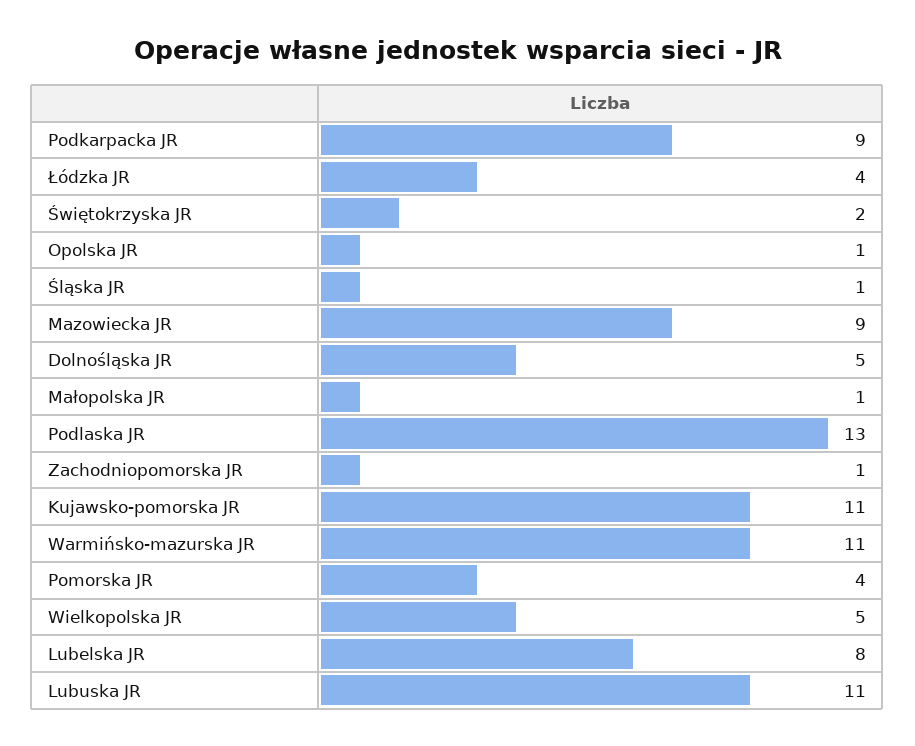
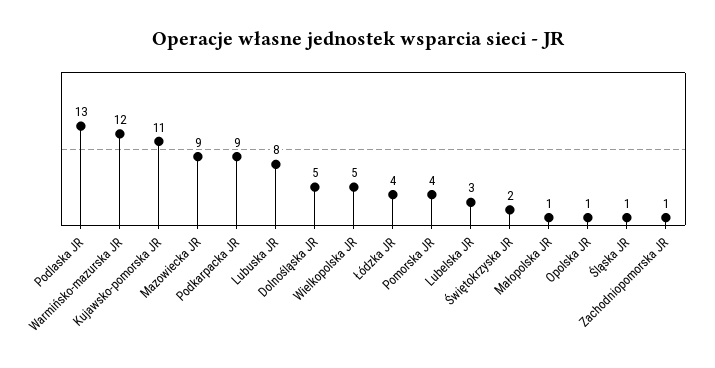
  {
    "Podkarpacka JR": 9,
    "Łódzka JR": 4,
    "Świętokrzyska JR": 2,
    "Opolska JR": 1,
    "Śląska JR": 1,
    "Mazowiecka JR": 9,
    "Dolnośląska JR": 5,
    "Małopolska JR": 1,
    "Podlaska JR": 13,
    "Zachodniopomorska JR": 1,
    "Kujawsko-pomorska JR": 11,
-   "Warmińsko-mazurska JR": 11,
+   "Warmińsko-mazurska JR": 12,
    "Pomorska JR": 4,
    "Wielkopolska JR": 5,
-   "Lubelska JR": 8,
+   "Lubelska JR": 3,
-   "Lubuska JR": 11
+   "Lubuska JR": 8
  }

